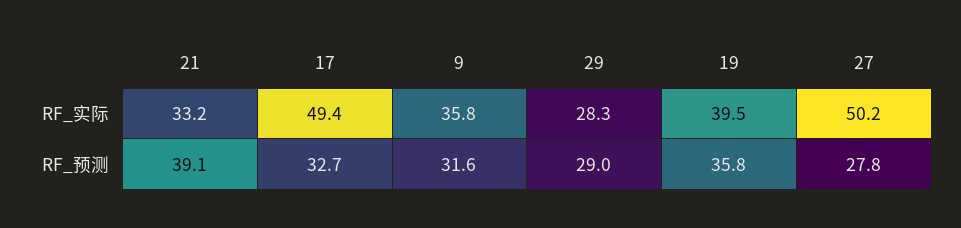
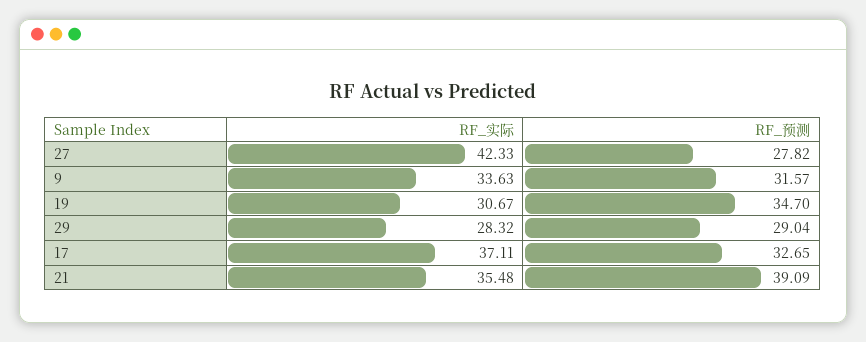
  {
    "21": {
-     "RF_实际": 33.2,
+     "RF_实际": 35.48,
      "RF_预测": 39.09
    },
    "17": {
-     "RF_实际": 49.4,
+     "RF_实际": 37.11,
      "RF_预测": 32.65
    },
    "9": {
-     "RF_实际": 35.8,
+     "RF_实际": 33.63,
      "RF_预测": 31.57
    },
    "29": {
      "RF_实际": 28.32,
      "RF_预测": 29.04
    },
    "19": {
-     "RF_实际": 39.5,
+     "RF_实际": 30.67,
-     "RF_预测": 35.8
+     "RF_预测": 34.7
    },
    "27": {
-     "RF_实际": 50.2,
+     "RF_实际": 42.33,
      "RF_预测": 27.82
    }
  }

